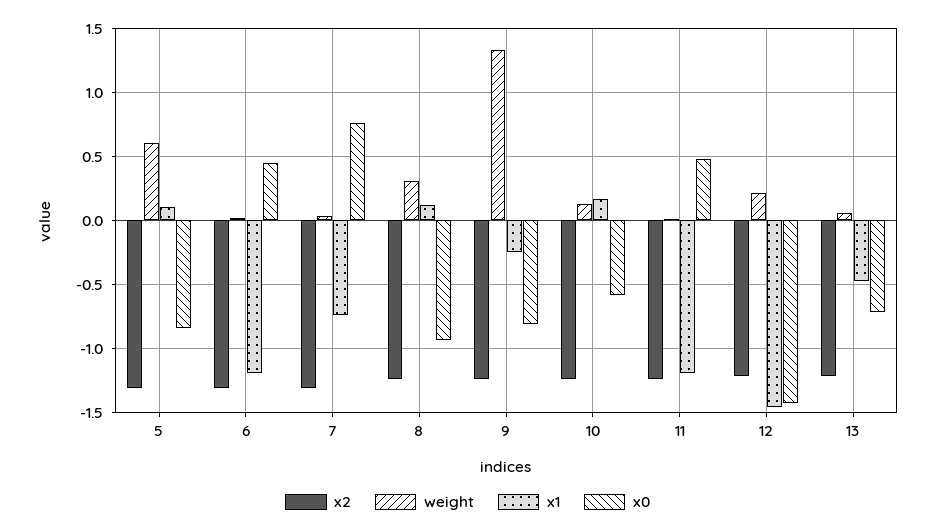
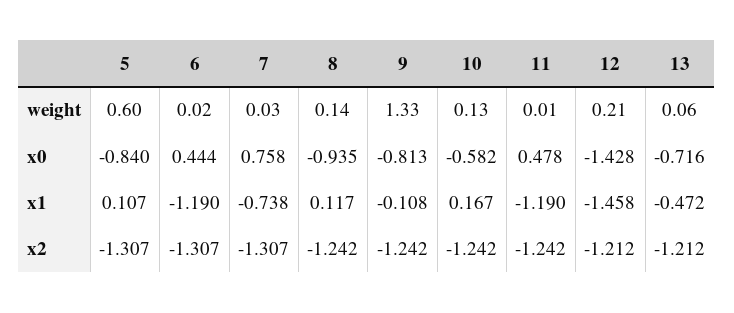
  {
    "x2": {
      "5": -1.307,
      "6": -1.307,
      "7": -1.307,
      "8": -1.242,
      "9": -1.242,
      "10": -1.242,
      "11": -1.242,
      "12": -1.212,
      "13": -1.212
    },
    "weight": {
      "5": 0.6,
      "6": 0.02,
      "7": 0.03,
-     "8": 0.3,
+     "8": 0.14,
      "9": 1.33,
      "10": 0.13,
      "11": 0.01,
      "12": 0.21,
      "13": 0.06
    },
    "x1": {
      "5": 0.107,
      "6": -1.19,
      "7": -0.738,
      "8": 0.117,
-     "9": -0.25,
+     "9": -0.108,
      "10": 0.167,
      "11": -1.19,
      "12": -1.458,
      "13": -0.472
    },
    "x0": {
      "5": -0.84,
      "6": 0.444,
      "7": 0.758,
      "8": -0.935,
      "9": -0.813,
      "10": -0.582,
      "11": 0.478,
      "12": -1.428,
      "13": -0.716
    }
  }

